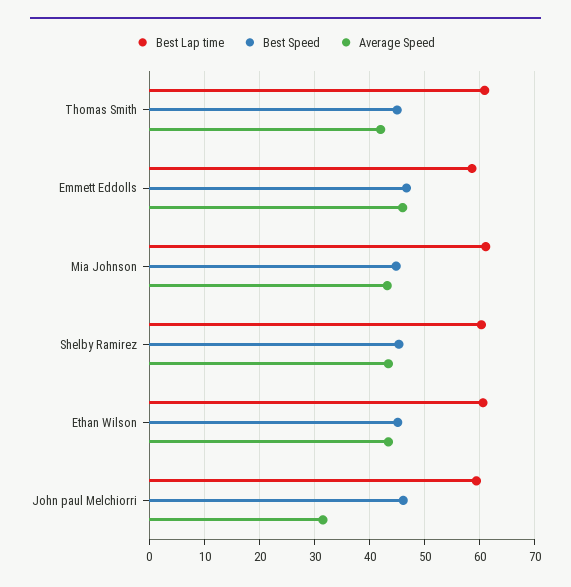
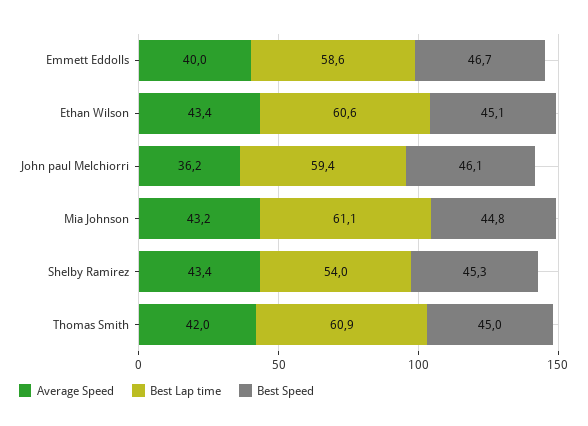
  {
    "Best Lap time": {
      "Thomas Smith": 60.9,
      "Emmett Eddolls": 58.6,
      "Mia Johnson": 61.1,
-     "Shelby Ramirez": 60,
+     "Shelby Ramirez": 54,
      "Ethan Wilson": 60.6,
      "John paul Melchiorri": 59.4
    },
    "Best Speed": {
      "Thomas Smith": 45,
      "Emmett Eddolls": 46.7,
      "Mia Johnson": 44.8,
      "Shelby Ramirez": 45.3,
      "Ethan Wilson": 45.1,
      "John paul Melchiorri": 46.1
    },
    "Average Speed": {
      "Thomas Smith": 42,
-     "Emmett Eddolls": 46,
+     "Emmett Eddolls": 40,
      "Mia Johnson": 43.2,
      "Shelby Ramirez": 43.4,
      "Ethan Wilson": 43.4,
-     "John paul Melchiorri": 32
+     "John paul Melchiorri": 36.2
    }
  }

